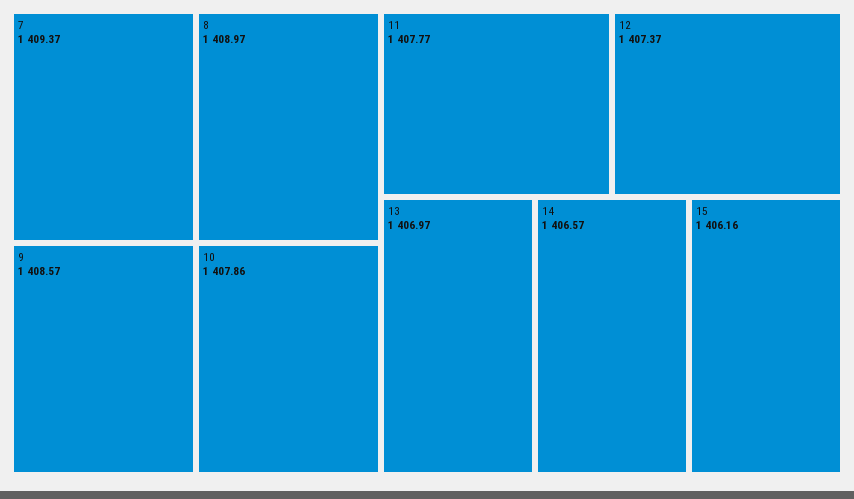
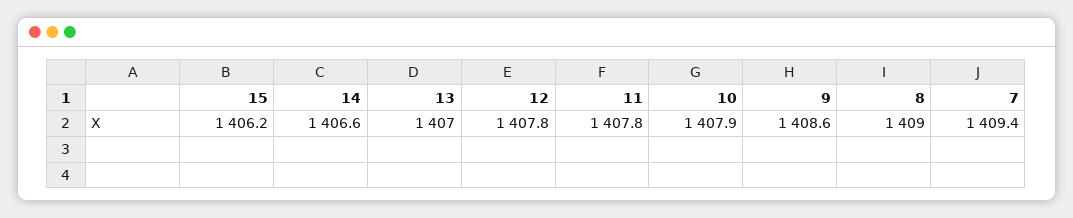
  {
    "7": 1409.37,
    "8": 1408.97,
    "9": 1408.57,
    "10": 1407.86,
    "11": 1407.77,
-   "12": 1407.37,
+   "12": 1407.8,
    "13": 1406.97,
    "14": 1406.57,
    "15": 1406.16
  }

